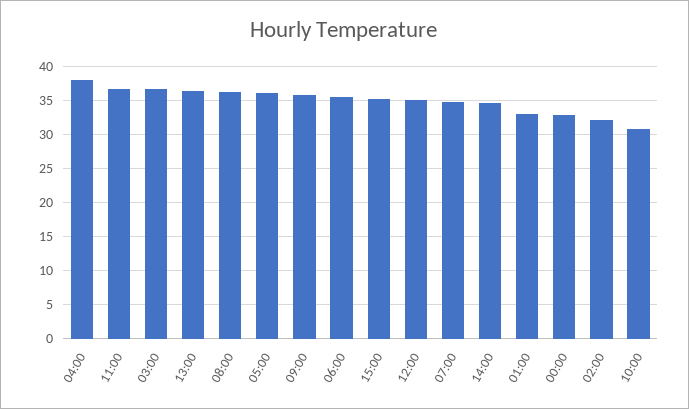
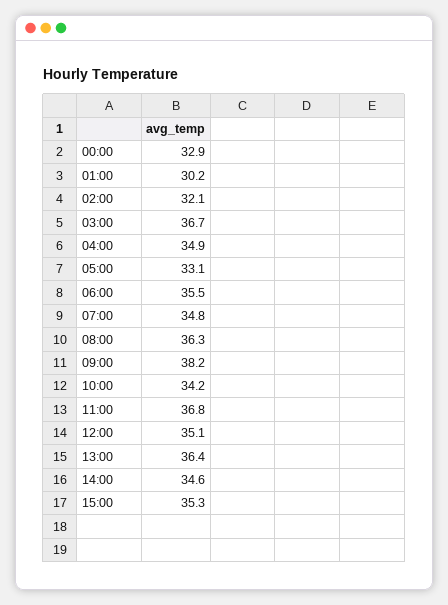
  {
-   "04:00": 38,
+   "04:00": 34.9,
    "11:00": 36.8,
    "03:00": 36.7,
    "13:00": 36.4,
    "08:00": 36.3,
-   "05:00": 36,
+   "05:00": 33.1,
-   "09:00": 36,
+   "09:00": 38.2,
    "06:00": 35.5,
    "15:00": 35.3,
    "12:00": 35.1,
    "07:00": 34.8,
    "14:00": 34.6,
-   "01:00": 33,
+   "01:00": 30.2,
    "00:00": 32.9,
    "02:00": 32.1,
-   "10:00": 31
+   "10:00": 34.2
  }

